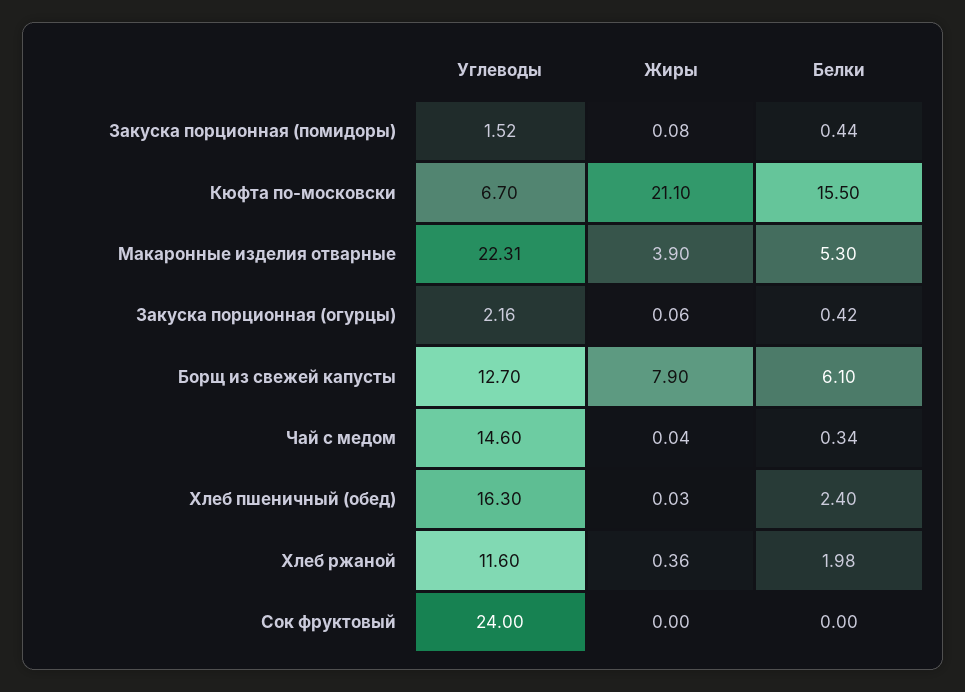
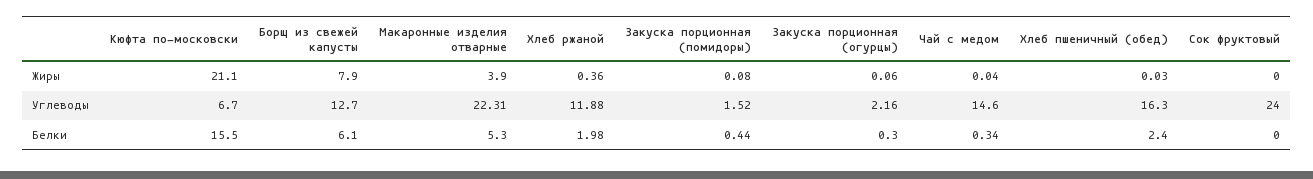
  {
    "Углеводы": {
      "Закуска порционная (помидоры)": 1.52,
      "Кюфта по-московски": 6.7,
      "Макаронные изделия отварные": 22.31,
      "Закуска порционная (огурцы)": 2.16,
      "Борщ из свежей капусты": 12.7,
      "Чай с медом": 14.6,
      "Хлеб пшеничный (обед)": 16.3,
-     "Хлеб ржаной": 11.6,
+     "Хлеб ржаной": 11.88,
      "Сок фруктовый": 24
    },
    "Жиры": {
      "Закуска порционная (помидоры)": 0.08,
      "Кюфта по-московски": 21.1,
      "Макаронные изделия отварные": 3.9,
      "Закуска порционная (огурцы)": 0.06,
      "Борщ из свежей капусты": 7.9,
      "Чай с медом": 0.04,
      "Хлеб пшеничный (обед)": 0.03,
      "Хлеб ржаной": 0.36,
      "Сок фруктовый": 0
    },
    "Белки": {
      "Закуска порционная (помидоры)": 0.44,
      "Кюфта по-московски": 15.5,
      "Макаронные изделия отварные": 5.3,
-     "Закуска порционная (огурцы)": 0.42,
+     "Закуска порционная (огурцы)": 0.3,
      "Борщ из свежей капусты": 6.1,
      "Чай с медом": 0.34,
      "Хлеб пшеничный (обед)": 2.4,
      "Хлеб ржаной": 1.98,
      "Сок фруктовый": 0
    }
  }

